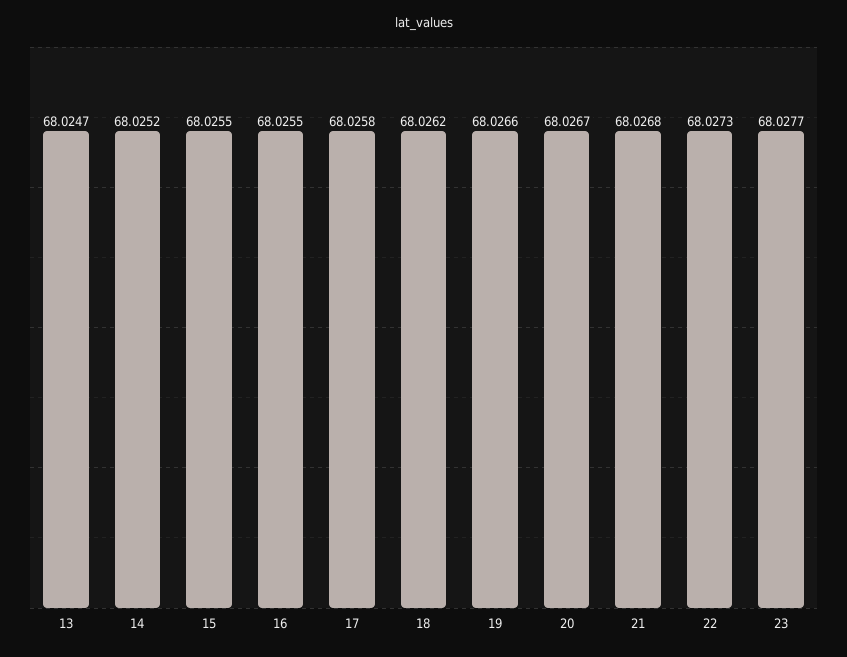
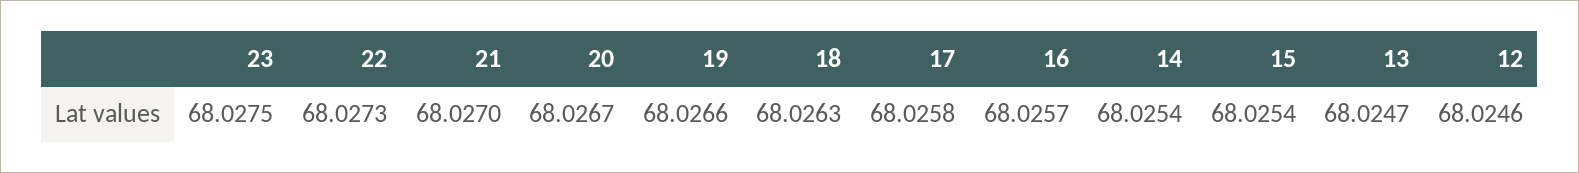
  {
    "13": 68.0247,
-   "14": 68.0252,
+   "14": 68.0254,
-   "15": 68.0255,
+   "15": 68.0254,
-   "16": 68.0255,
+   "16": 68.0257,
    "17": 68.0258,
-   "18": 68.0262,
+   "18": 68.0263,
    "19": 68.0266,
    "20": 68.0267,
-   "21": 68.0268,
+   "21": 68.027,
    "22": 68.0273,
-   "23": 68.0277
+   "23": 68.0275,
+   "12": 68.0246
  }

